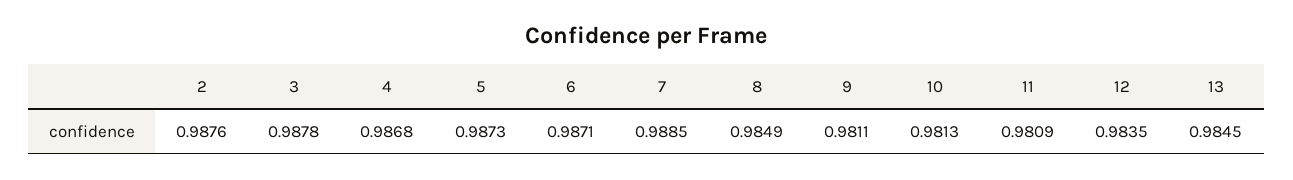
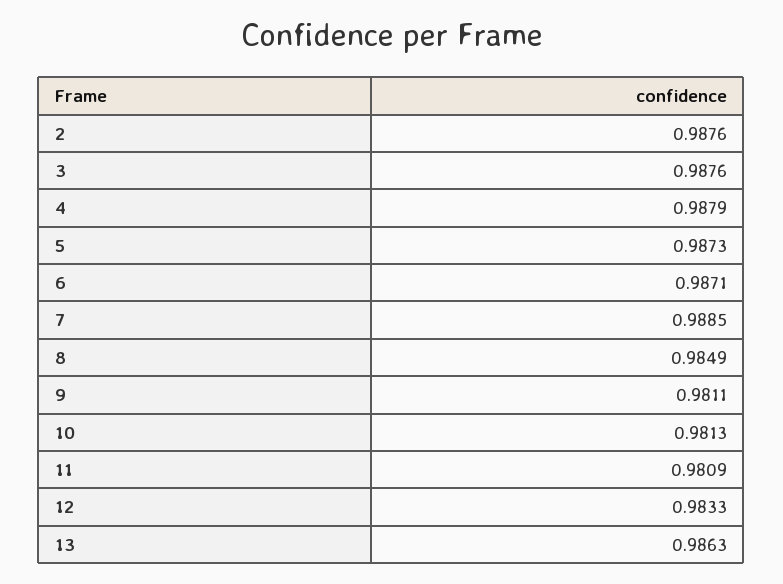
  {
    "2": 0.9876,
-   "3": 0.9878,
+   "3": 0.9876,
-   "4": 0.9868,
+   "4": 0.9879,
    "5": 0.9873,
    "6": 0.9871,
    "7": 0.9885,
    "8": 0.9849,
    "9": 0.9811,
    "10": 0.9813,
    "11": 0.9809,
-   "12": 0.9835,
+   "12": 0.9833,
-   "13": 0.9845
+   "13": 0.9863
  }

